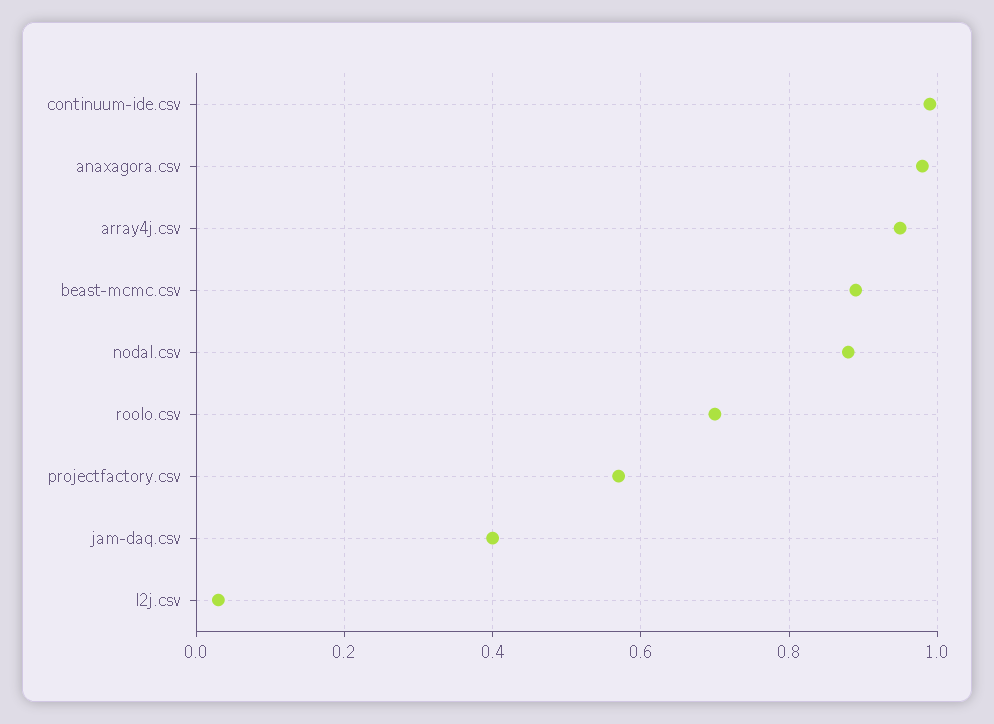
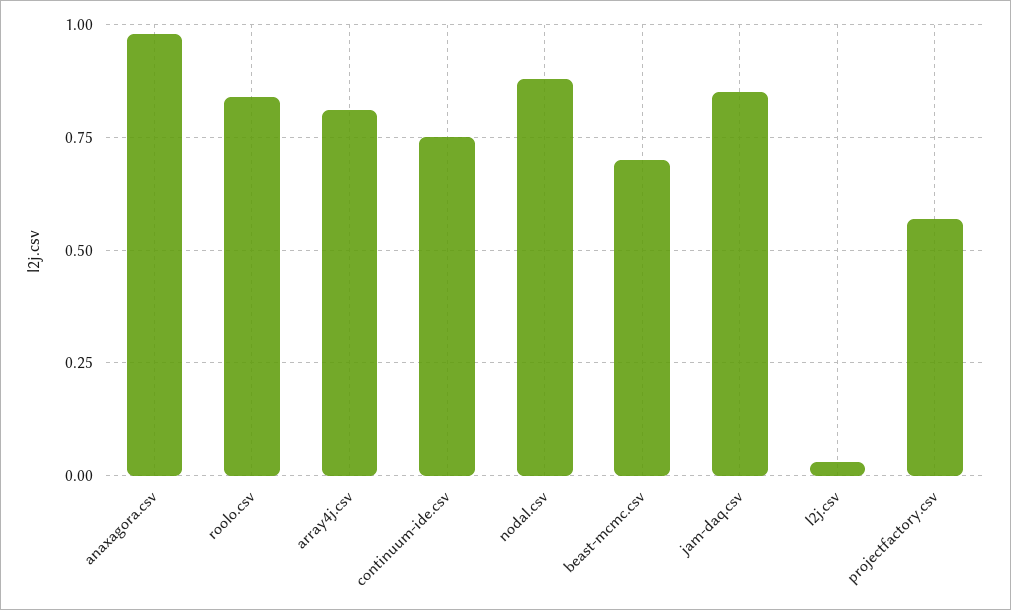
  {
-   "continuum-ide.csv": 1,
+   "continuum-ide.csv": 0.75,
    "anaxagora.csv": 1,
-   "array4j.csv": 0.95,
+   "array4j.csv": 0.8,
-   "beast-mcmc.csv": 0.9,
+   "beast-mcmc.csv": 0.7,
    "nodal.csv": 0.9,
-   "roolo.csv": 0.7,
+   "roolo.csv": 0.85,
    "projectfactory.csv": 0.55,
-   "jam-daq.csv": 0.4,
+   "jam-daq.csv": 0.85,
    "l2j.csv": 0.05
  }

